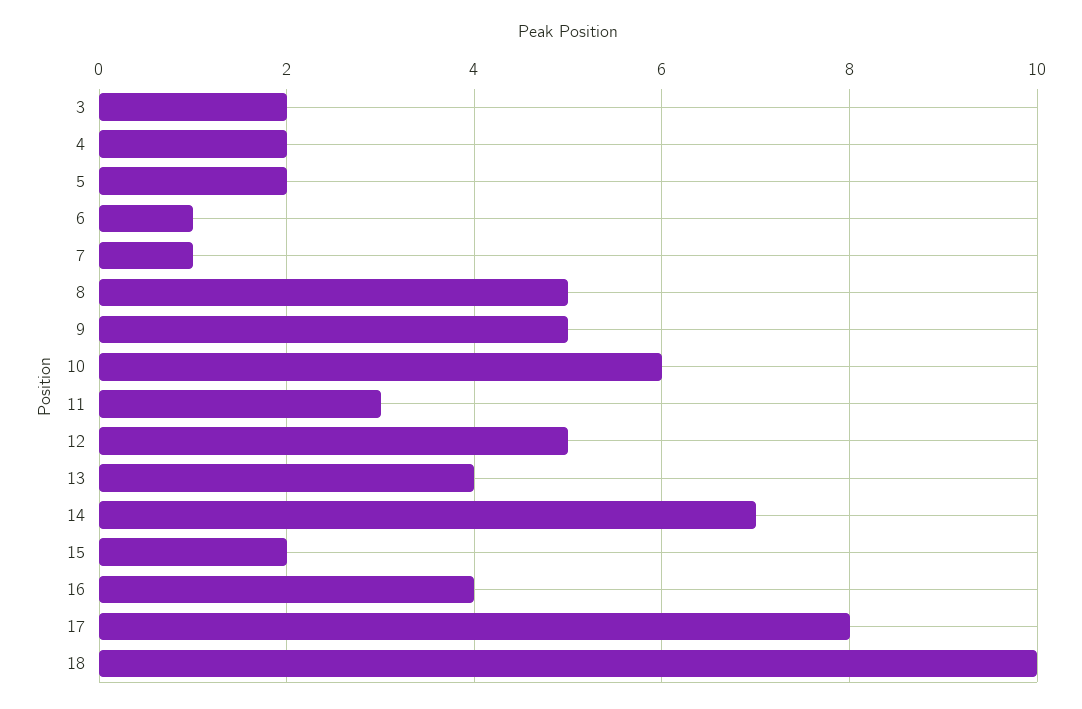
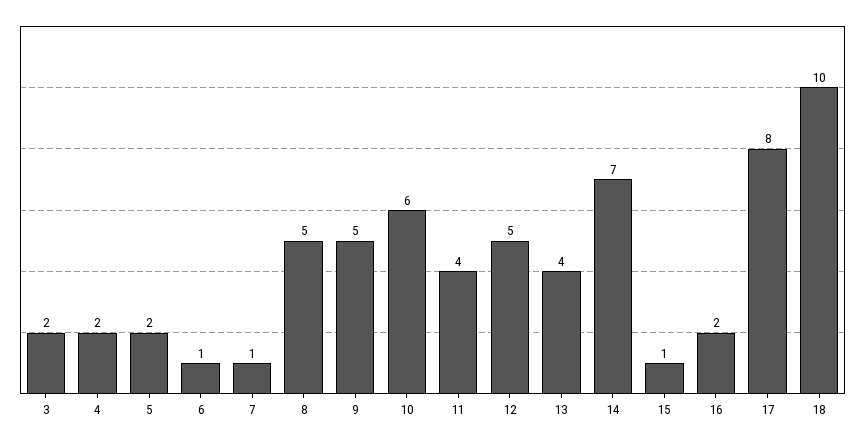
  {
    "3": 2,
    "4": 2,
    "5": 2,
    "6": 1,
    "7": 1,
    "8": 5,
    "9": 5,
    "10": 6,
-   "11": 3,
+   "11": 4,
    "12": 5,
    "13": 4,
    "14": 7,
-   "15": 2,
+   "15": 1,
-   "16": 4,
+   "16": 2,
    "17": 8,
    "18": 10
  }

